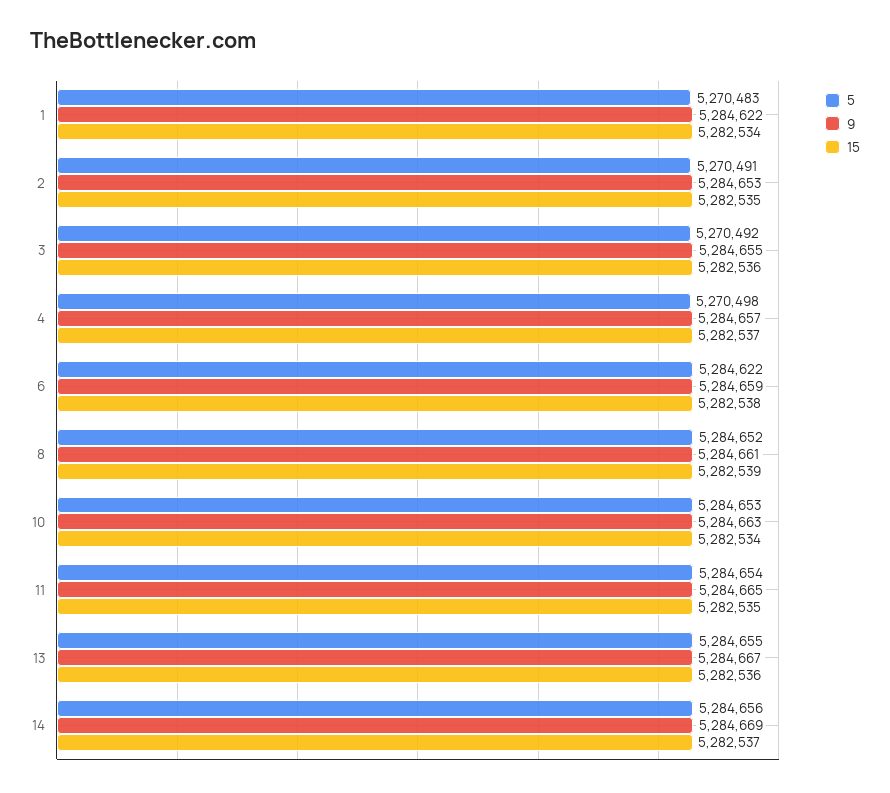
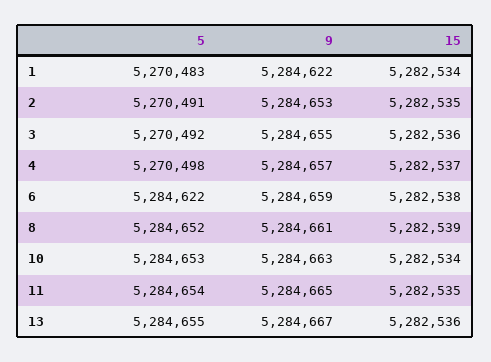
  {
    "5": {
      "1": 5270483,
      "2": 5270491,
      "3": 5270492,
      "4": 5270498,
      "6": 5284622,
      "8": 5284652,
      "10": 5284653,
      "11": 5284654,
-     "13": 5284655,
+     "13": 5284655
-     "14": 5284656
    },
    "9": {
      "1": 5284622,
      "2": 5284653,
      "3": 5284655,
      "4": 5284657,
      "6": 5284659,
      "8": 5284661,
      "10": 5284663,
      "11": 5284665,
-     "13": 5284667,
+     "13": 5284667
-     "14": 5284669
    },
    "15": {
      "1": 5282534,
      "2": 5282535,
      "3": 5282536,
      "4": 5282537,
      "6": 5282538,
      "8": 5282539,
      "10": 5282534,
      "11": 5282535,
-     "13": 5282536,
+     "13": 5282536
-     "14": 5282537
    }
  }

